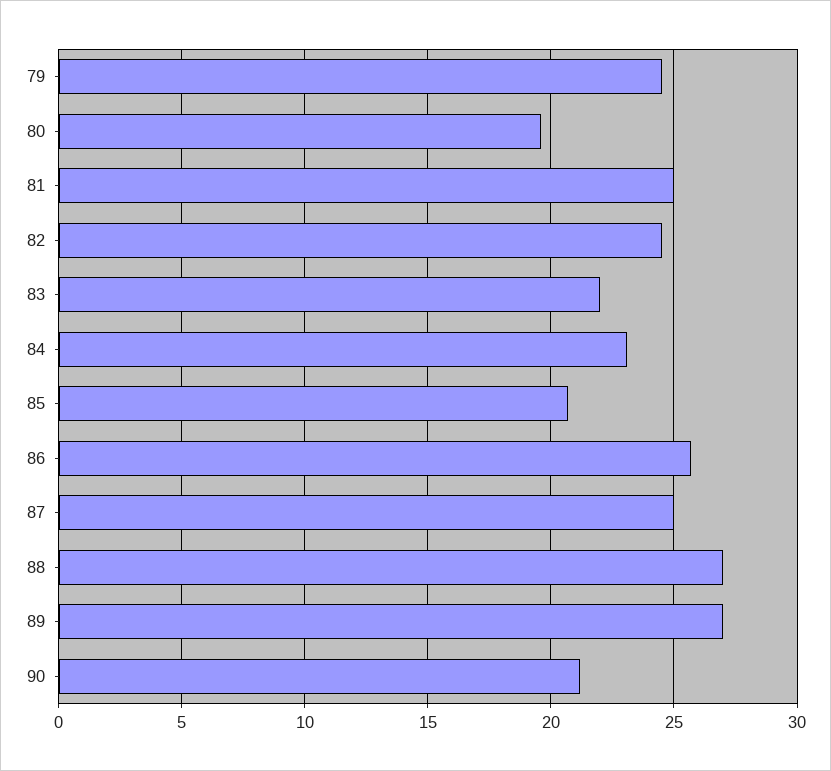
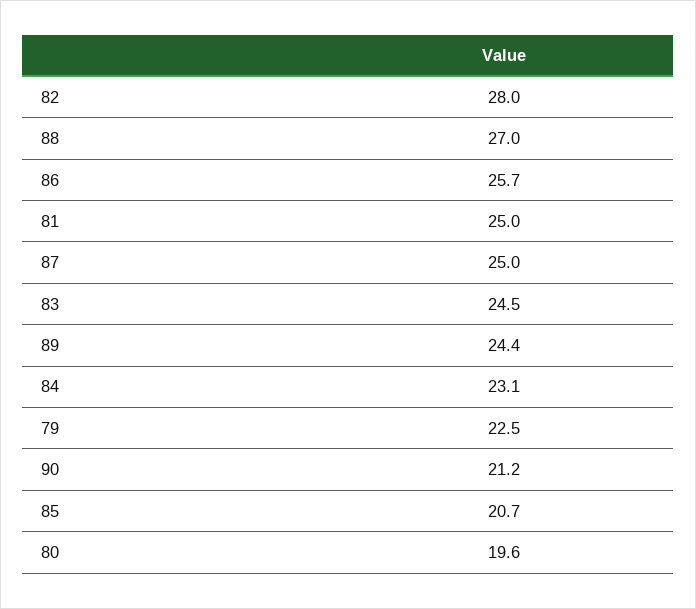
  {
-   "79": 24.5,
+   "79": 22.5,
    "80": 19.6,
    "81": 25,
-   "82": 24.5,
+   "82": 28,
-   "83": 22,
+   "83": 24.5,
    "84": 23.1,
    "85": 20.7,
    "86": 25.7,
    "87": 25,
    "88": 27,
-   "89": 27,
+   "89": 24.4,
    "90": 21.2
  }

